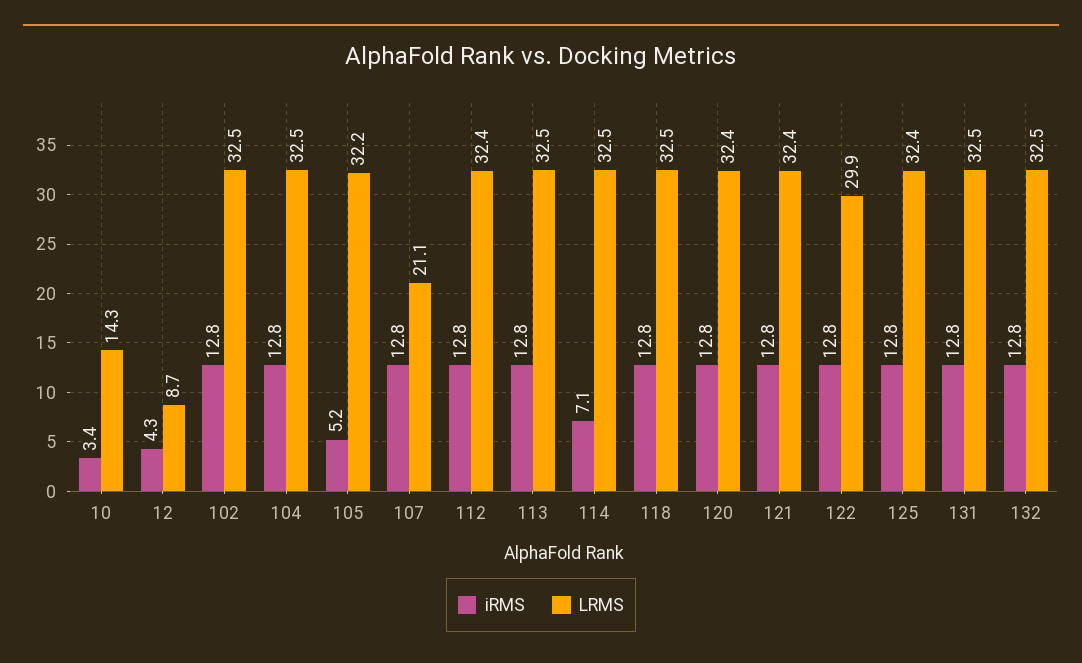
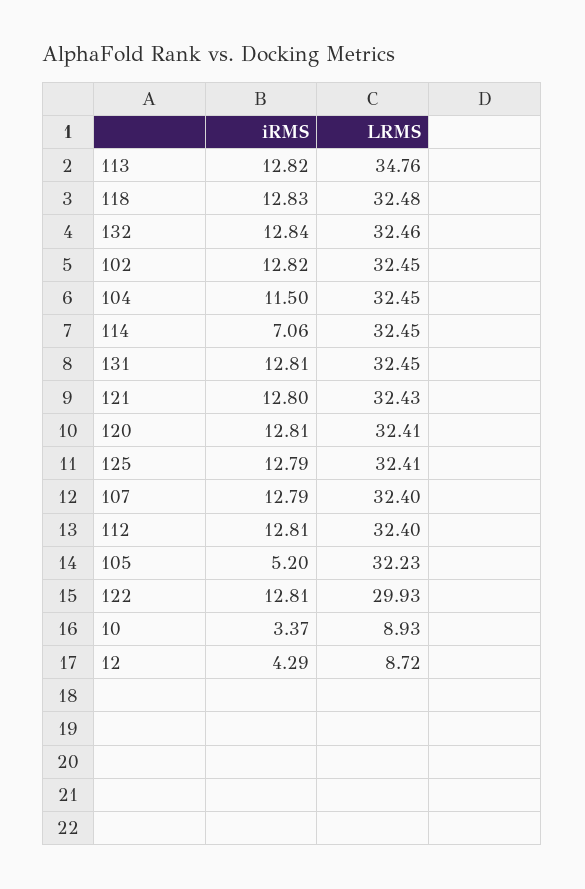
  {
    "iRMS": {
      "10": 3.37,
      "12": 4.29,
      "102": 12.82,
-     "104": 12.8,
+     "104": 11.5,
      "105": 5.2,
      "107": 12.79,
      "112": 12.81,
      "113": 12.82,
      "114": 7.06,
      "118": 12.83,
      "120": 12.81,
      "121": 12.8,
      "122": 12.81,
      "125": 12.79,
      "131": 12.81,
      "132": 12.84
    },
    "LRMS": {
-     "10": 14.3,
+     "10": 8.93,
      "12": 8.72,
      "102": 32.45,
      "104": 32.45,
      "105": 32.23,
-     "107": 21.1,
+     "107": 32.4,
      "112": 32.4,
-     "113": 32.5,
+     "113": 34.76,
      "114": 32.45,
      "118": 32.48,
      "120": 32.41,
      "121": 32.43,
      "122": 29.93,
      "125": 32.41,
      "131": 32.45,
      "132": 32.46
    }
  }

